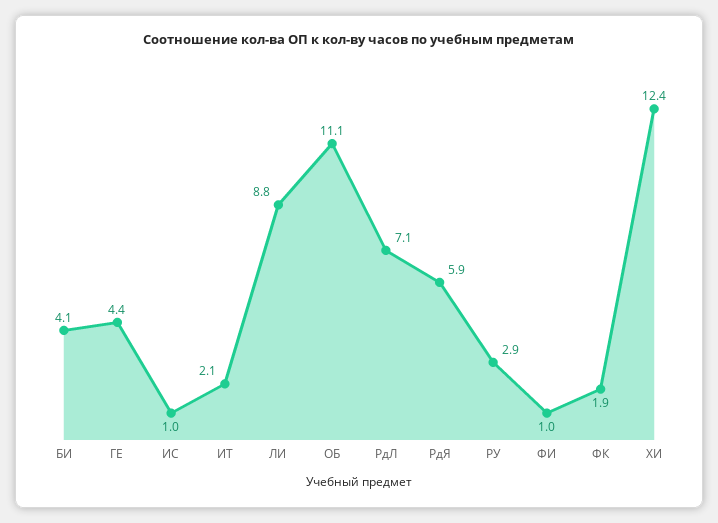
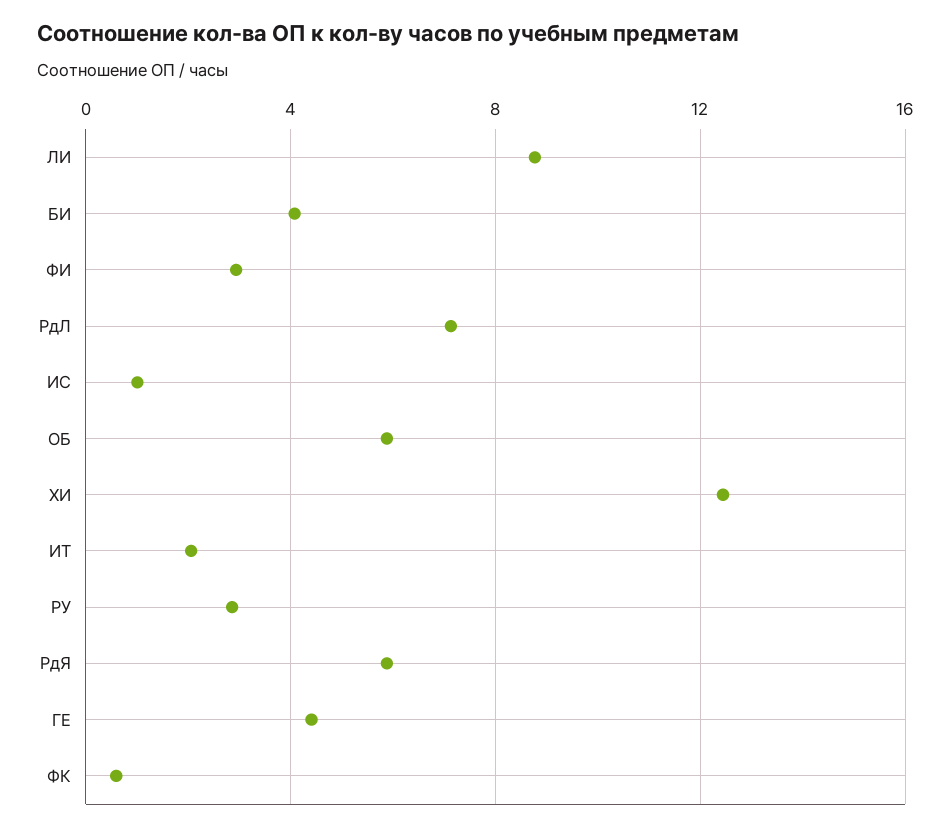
  {
    "БИ": 4.1,
    "ГЕ": 4.4,
    "ИС": 1,
    "ИТ": 2.1,
    "ЛИ": 8.8,
-   "ОБ": 11.1,
+   "ОБ": 6,
    "РдЛ": 7.1,
    "РдЯ": 5.9,
    "РУ": 2.9,
-   "ФИ": 1,
+   "ФИ": 3,
-   "ФК": 1.9,
+   "ФК": 0.5,
    "ХИ": 12.4
  }

